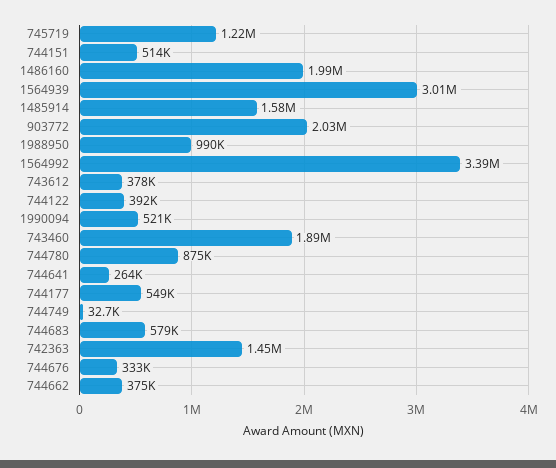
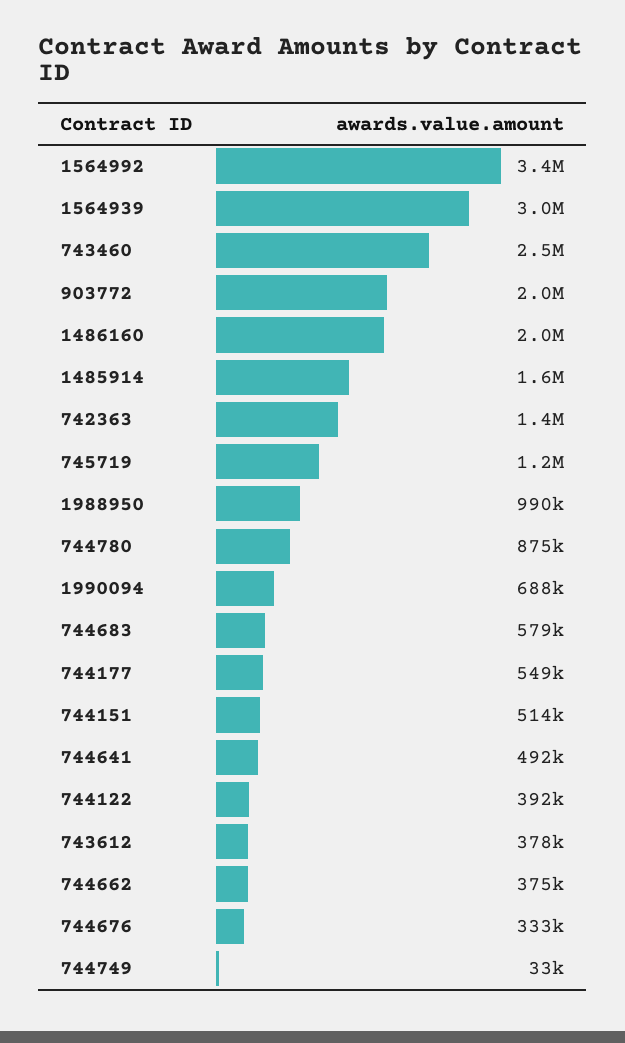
  {
    "745719": 1220000,
    "744151": 514000,
    "1486160": 1990000,
    "1564939": 3010000,
    "1485914": 1580000,
    "903772": 2030000,
    "1988950": 990000,
    "1564992": 3390000,
    "743612": 378000,
    "744122": 392000,
-   "1990094": 521000,
+   "1990094": 688000,
-   "743460": 1890000,
+   "743460": 2500000,
    "744780": 875000,
-   "744641": 264000,
+   "744641": 492000,
    "744177": 549000,
    "744749": 32700,
    "744683": 579000,
    "742363": 1450000,
    "744676": 333000,
    "744662": 375000
  }

